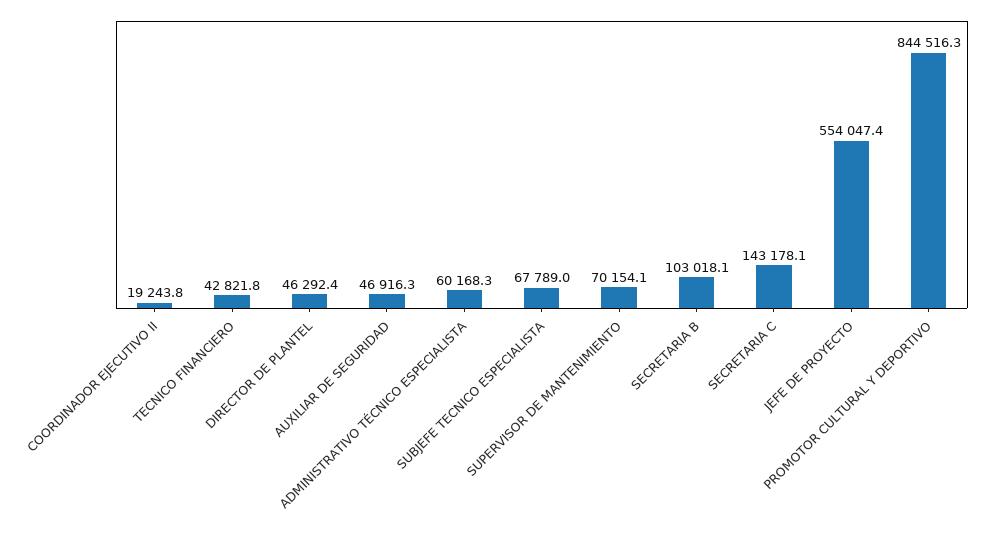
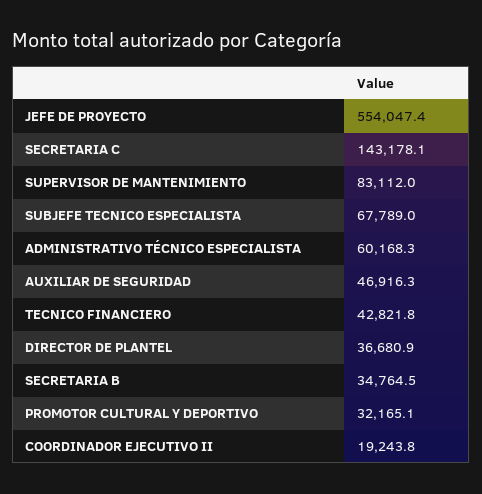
  {
    "COORDINADOR EJECUTIVO II": 19243.8,
    "TECNICO FINANCIERO": 42821.8,
-   "DIRECTOR DE PLANTEL": 46292.4,
+   "DIRECTOR DE PLANTEL": 36680.9,
    "AUXILIAR DE SEGURIDAD": 46916.3,
    "ADMINISTRATIVO TÉCNICO ESPECIALISTA": 60168.3,
    "SUBJEFE TECNICO ESPECIALISTA": 67789,
-   "SUPERVISOR DE MANTENIMIENTO": 70154.1,
+   "SUPERVISOR DE MANTENIMIENTO": 83112,
-   "SECRETARIA B": 103018.1,
+   "SECRETARIA B": 34764.5,
    "SECRETARIA C": 143178.1,
    "JEFE DE PROYECTO": 554047.4,
-   "PROMOTOR CULTURAL Y DEPORTIVO": 844516.3
+   "PROMOTOR CULTURAL Y DEPORTIVO": 32165.1
  }

